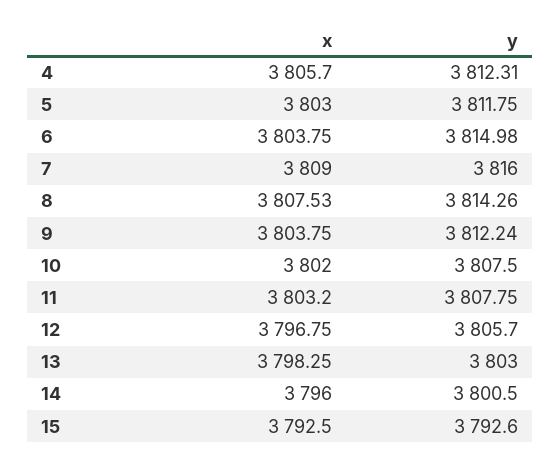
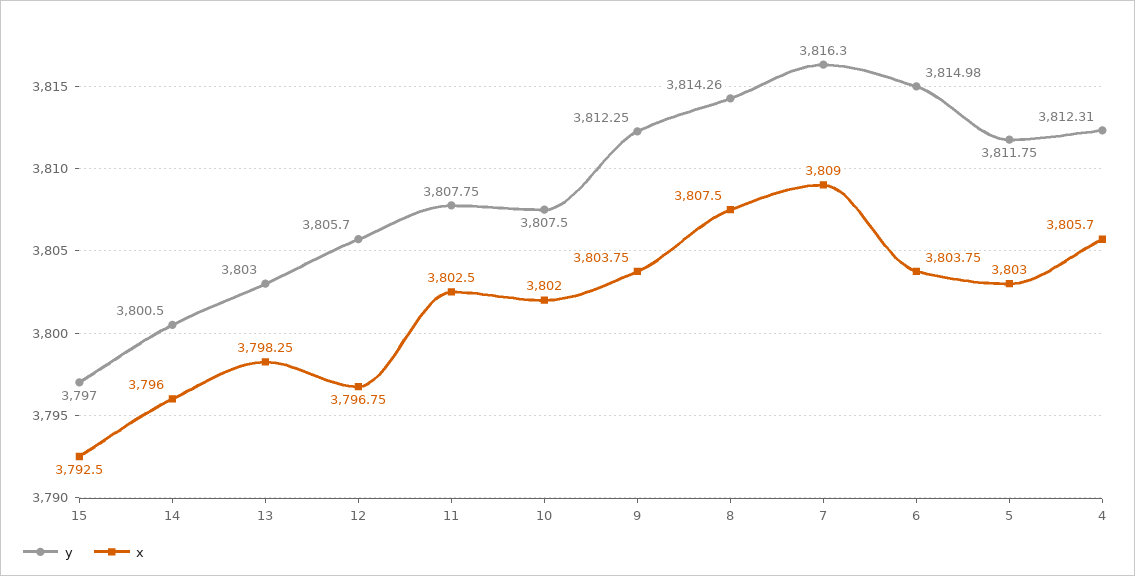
  {
    "x": {
      "4": 3805.7,
      "5": 3803,
      "6": 3803.75,
      "7": 3809,
-     "8": 3807.53,
+     "8": 3807.5,
      "9": 3803.75,
      "10": 3802,
-     "11": 3803.2,
+     "11": 3802.5,
      "12": 3796.75,
      "13": 3798.25,
      "14": 3796,
      "15": 3792.5
    },
    "y": {
      "4": 3812.31,
      "5": 3811.75,
      "6": 3814.98,
-     "7": 3816,
+     "7": 3816.3,
      "8": 3814.26,
-     "9": 3812.24,
+     "9": 3812.25,
      "10": 3807.5,
      "11": 3807.75,
      "12": 3805.7,
      "13": 3803,
      "14": 3800.5,
-     "15": 3792.6
+     "15": 3797
    }
  }

